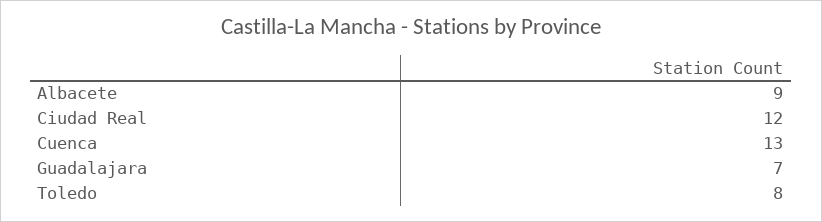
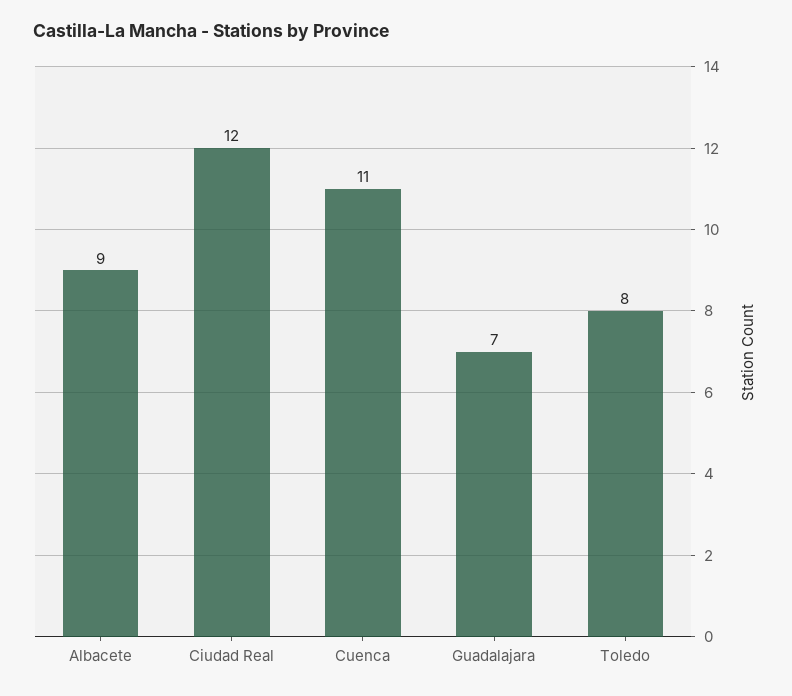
  {
    "Albacete": 9,
    "Ciudad Real": 12,
-   "Cuenca": 13,
+   "Cuenca": 11,
    "Guadalajara": 7,
    "Toledo": 8
  }

